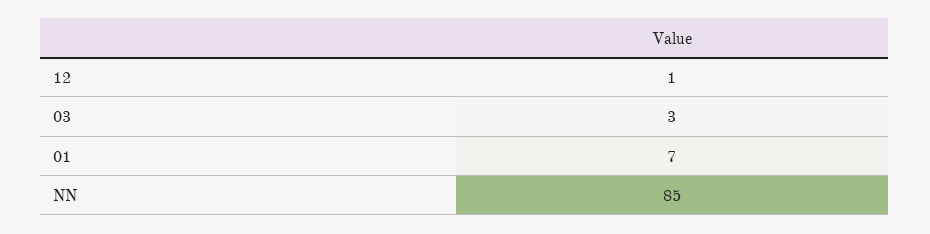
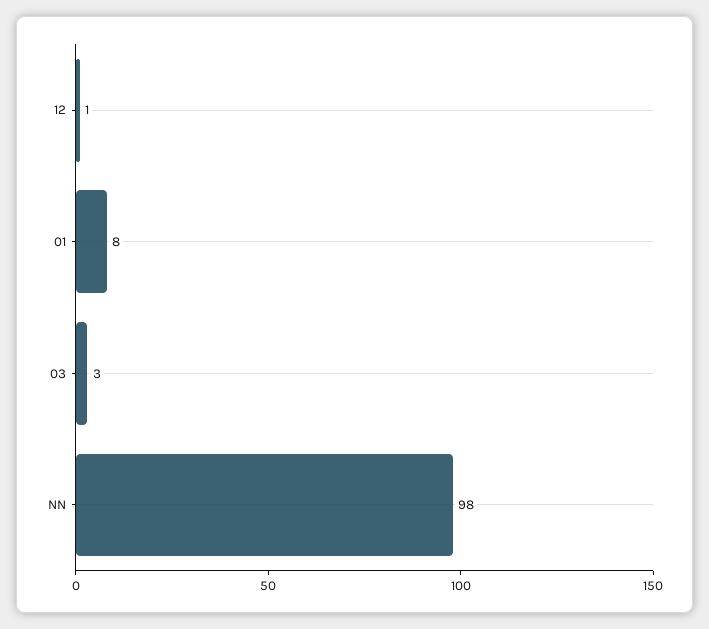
  {
    "12": 1,
    "03": 3,
-   "01": 7,
+   "01": 8,
-   "NN": 85
+   "NN": 98
  }

